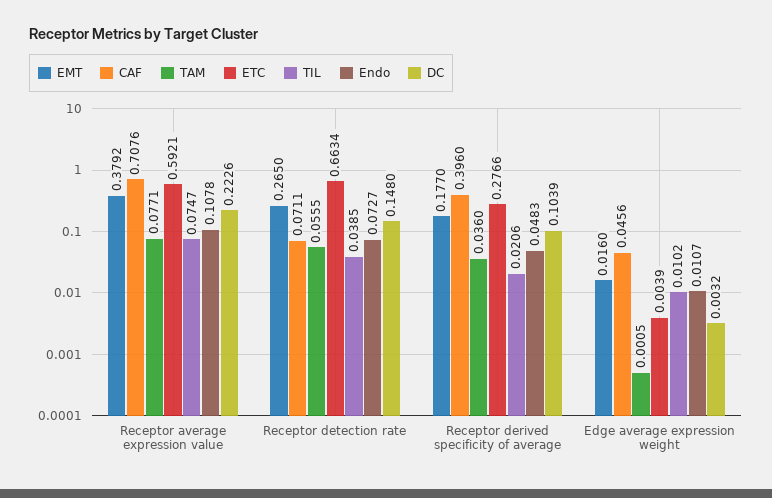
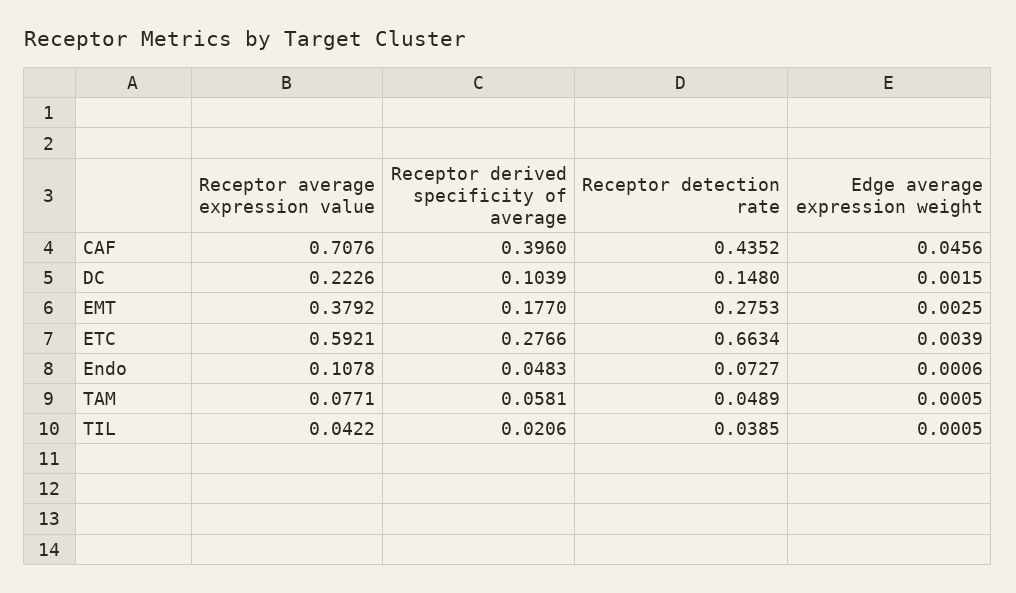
  {
    "EMT": {
      "Receptor average expression value": 0.3792,
-     "Receptor detection rate": 0.265,
+     "Receptor detection rate": 0.2753,
      "Receptor derived specificity of average": 0.177,
-     "Edge average expression weight": 0.016
+     "Edge average expression weight": 0.0025
    },
    "CAF": {
      "Receptor average expression value": 0.7076,
-     "Receptor detection rate": 0.0711,
+     "Receptor detection rate": 0.4352,
      "Receptor derived specificity of average": 0.396,
      "Edge average expression weight": 0.0456
    },
    "TAM": {
      "Receptor average expression value": 0.0771,
-     "Receptor detection rate": 0.0555,
+     "Receptor detection rate": 0.0489,
-     "Receptor derived specificity of average": 0.036,
+     "Receptor derived specificity of average": 0.0581,
      "Edge average expression weight": 0.0005
    },
    "ETC": {
      "Receptor average expression value": 0.5921,
      "Receptor detection rate": 0.6634,
      "Receptor derived specificity of average": 0.2766,
      "Edge average expression weight": 0.0039
    },
    "TIL": {
-     "Receptor average expression value": 0.0747,
+     "Receptor average expression value": 0.0422,
      "Receptor detection rate": 0.0385,
      "Receptor derived specificity of average": 0.0206,
-     "Edge average expression weight": 0.0102
+     "Edge average expression weight": 0.0005
    },
    "Endo": {
      "Receptor average expression value": 0.1078,
      "Receptor detection rate": 0.0727,
      "Receptor derived specificity of average": 0.0483,
-     "Edge average expression weight": 0.0107
+     "Edge average expression weight": 0.0006
    },
    "DC": {
      "Receptor average expression value": 0.2226,
      "Receptor detection rate": 0.148,
      "Receptor derived specificity of average": 0.1039,
-     "Edge average expression weight": 0.0032
+     "Edge average expression weight": 0.0015
    }
  }

